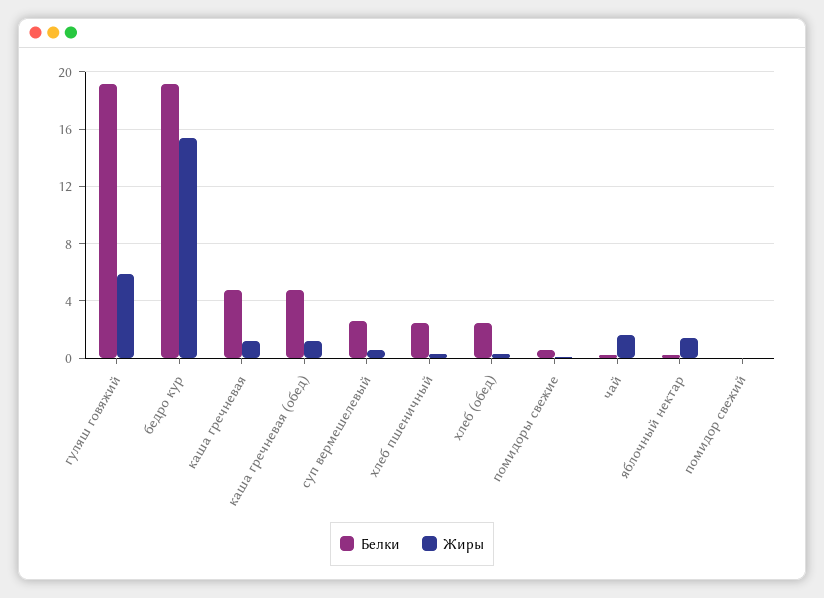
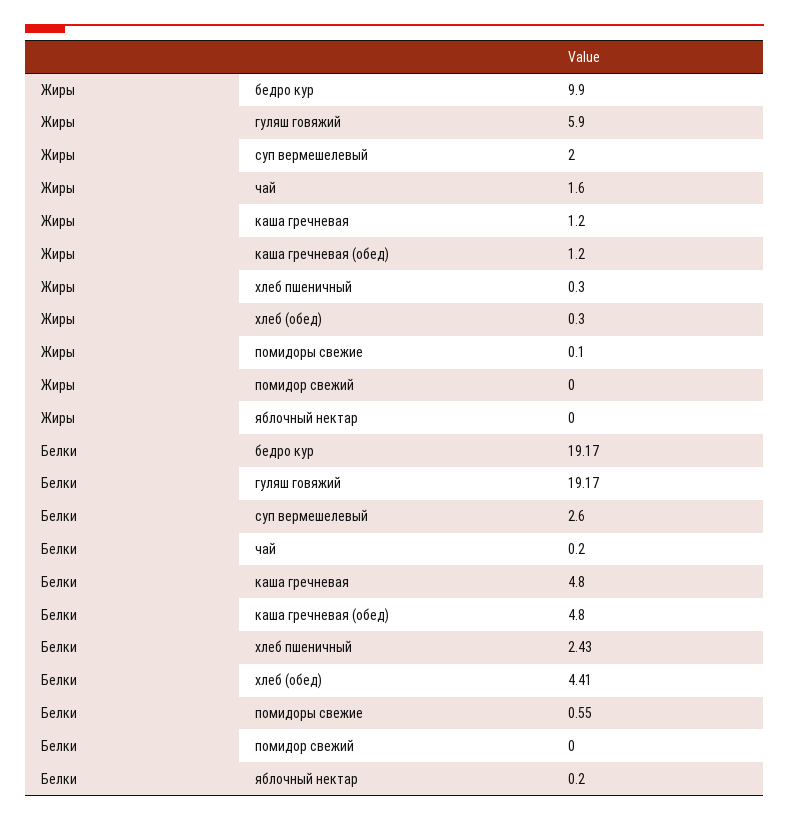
  {
    "Белки": {
      "гуляш говяжий": 19.17,
      "бедро кур": 19.17,
      "каша гречневая": 4.8,
      "каша гречневая (обед)": 4.8,
      "суп вермешелевый": 2.6,
      "хлеб пшеничный": 2.43,
-     "хлеб (обед)": 2.5,
+     "хлеб (обед)": 4.41,
      "помидоры свежие": 0.55,
      "чай": 0.2,
      "яблочный нектар": 0.2,
      "помидор свежий": 0
    },
    "Жиры": {
      "гуляш говяжий": 5.9,
-     "бедро кур": 15.5,
+     "бедро кур": 9.9,
      "каша гречневая": 1.2,
      "каша гречневая (обед)": 1.2,
-     "суп вермешелевый": 0.5,
+     "суп вермешелевый": 2,
      "хлеб пшеничный": 0.3,
      "хлеб (обед)": 0.3,
      "помидоры свежие": 0.1,
      "чай": 1.6,
-     "яблочный нектар": 1.5,
+     "яблочный нектар": 0,
      "помидор свежий": 0
    }
  }

